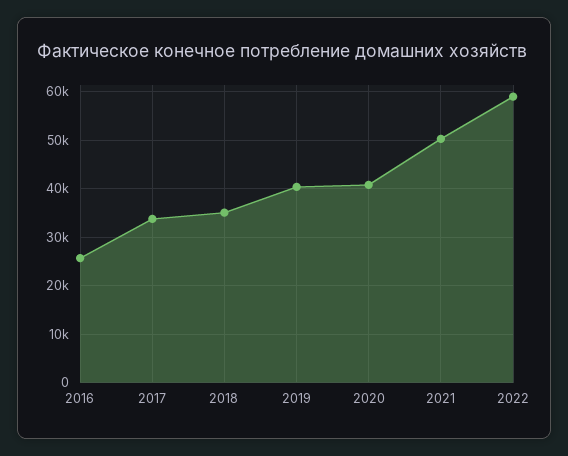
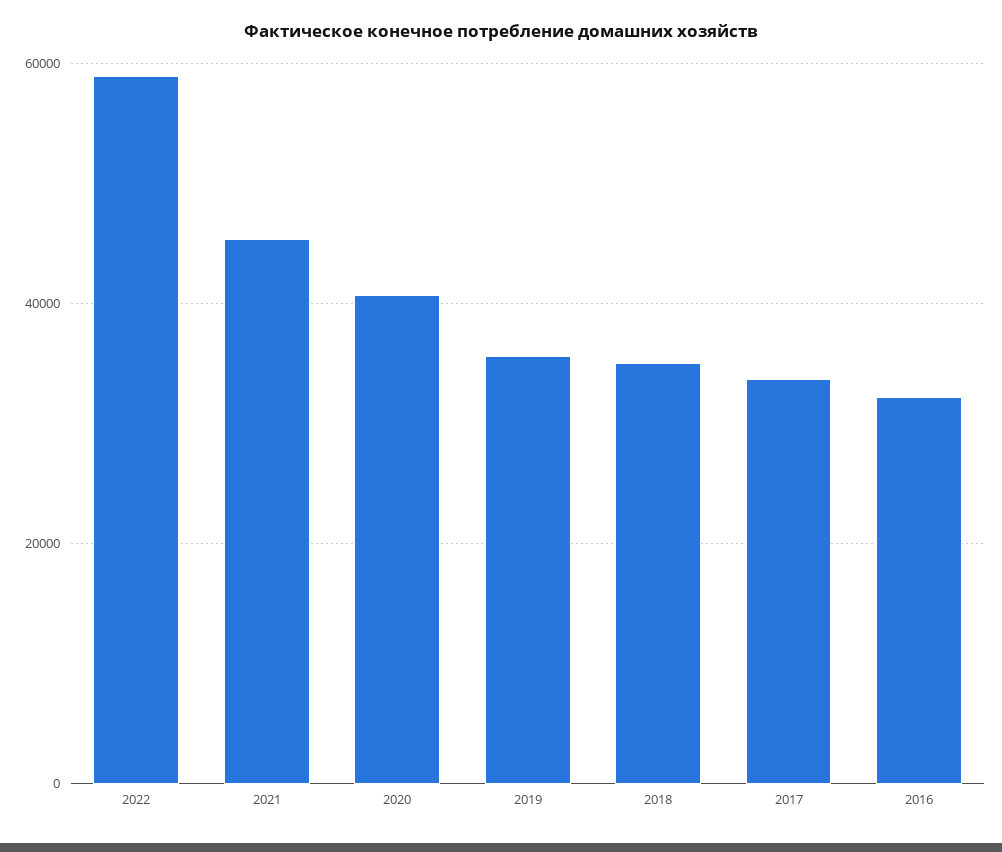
  {
-   "2016": 26000,
+   "2016": 32000,
    "2017": 34000,
    "2018": 36000,
-   "2019": 40000,
+   "2019": 36000,
    "2020": 40000,
-   "2021": 50000,
+   "2021": 46000,
    "2022": 58000
  }

